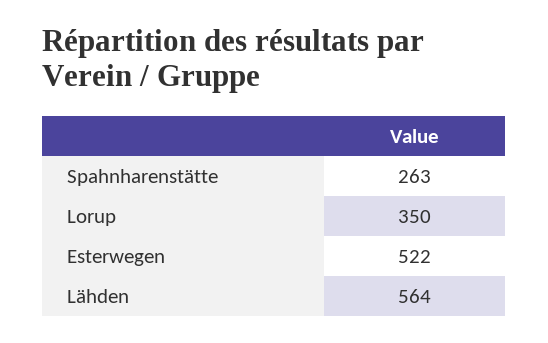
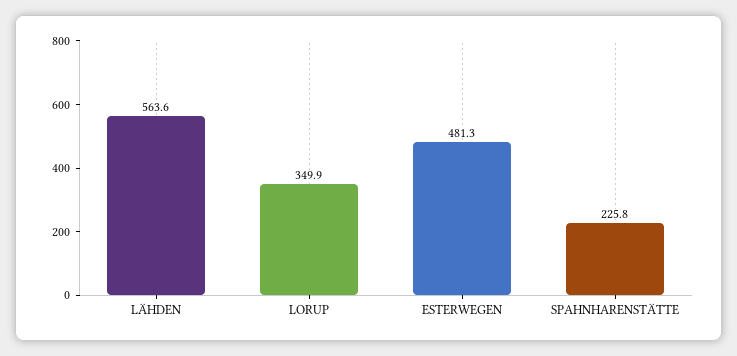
  {
-   "Spahnharenstätte": 263,
+   "Spahnharenstätte": 225.8,
    "Lorup": 349.9,
-   "Esterwegen": 522,
+   "Esterwegen": 481.3,
    "Lähden": 563.6
  }

